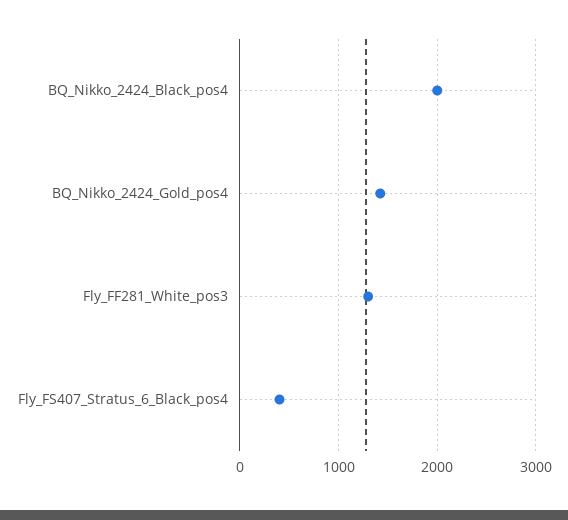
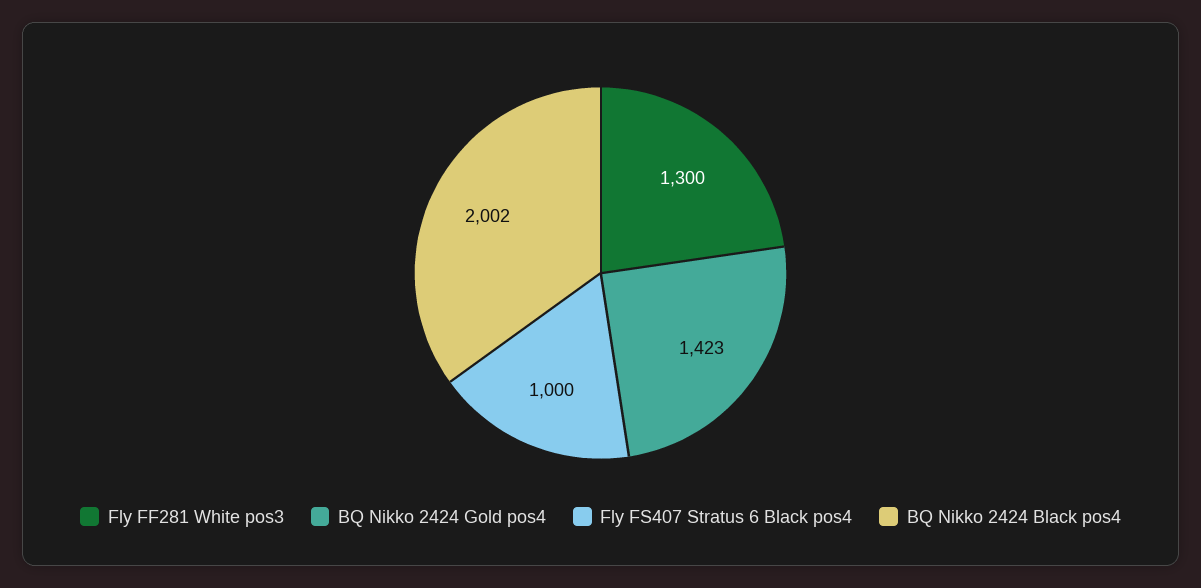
  {
    "BQ_Nikko_2424_Black_pos4": 2002,
    "BQ_Nikko_2424_Gold_pos4": 1423,
    "Fly_FF281_White_pos3": 1300,
-   "Fly_FS407_Stratus_6_Black_pos4": 400
+   "Fly_FS407_Stratus_6_Black_pos4": 1000
  }

